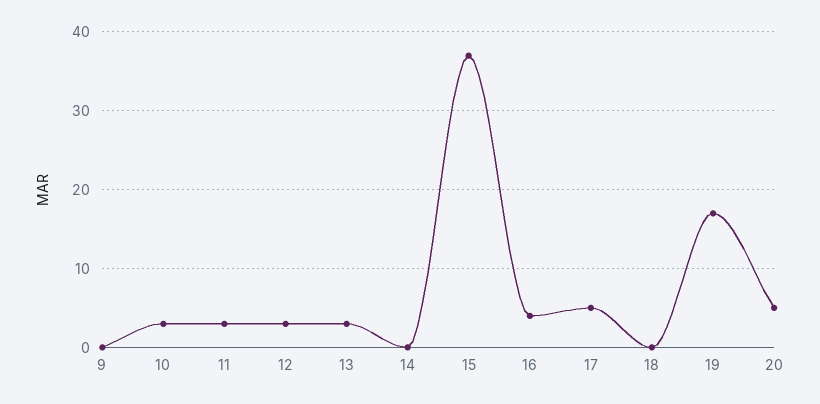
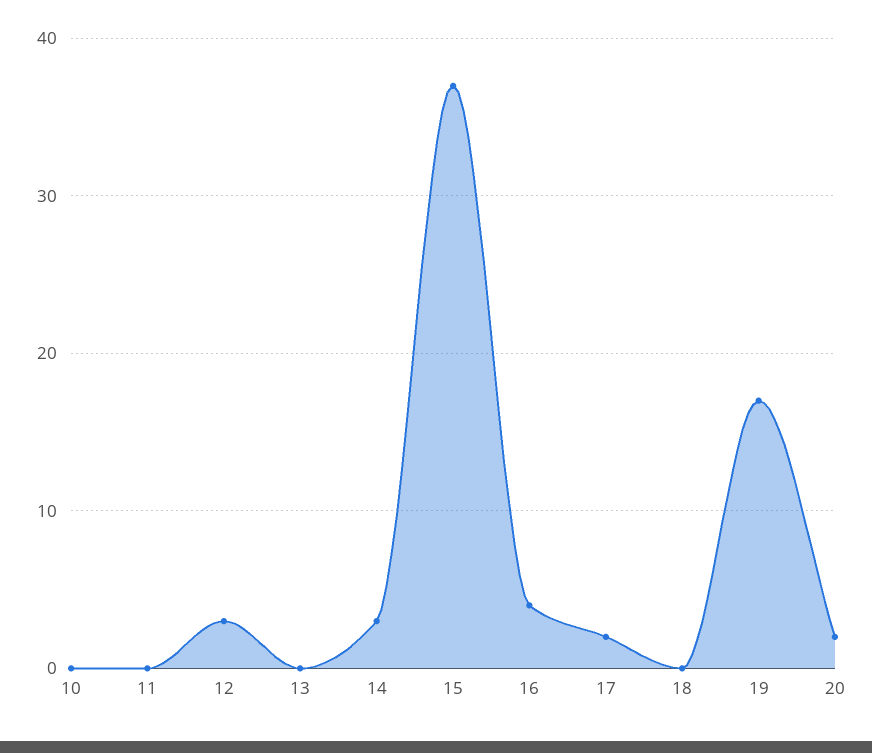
  {
-   "9": 0,
-   "10": 3,
+   "10": 0,
-   "11": 3,
+   "11": 0,
    "12": 3,
-   "13": 3,
+   "13": 0,
-   "14": 0,
+   "14": 3,
    "15": 37,
    "16": 4,
-   "17": 5,
+   "17": 2,
    "18": 0,
    "19": 17,
-   "20": 5
+   "20": 2
  }

